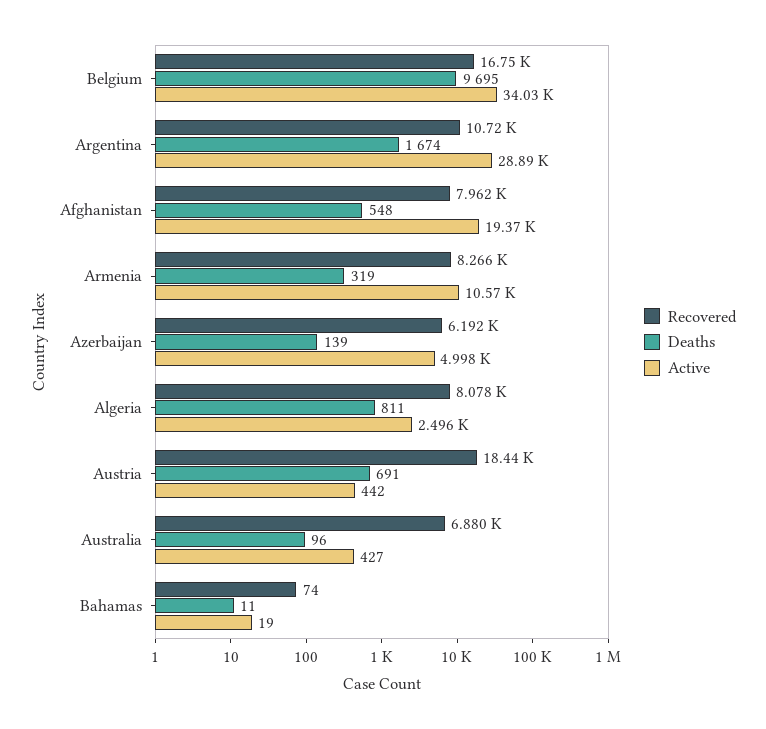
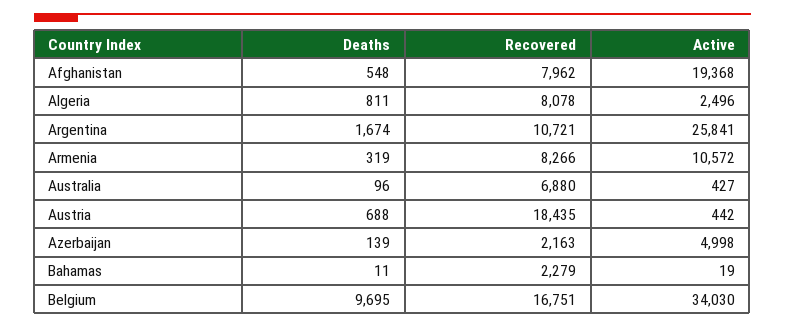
  {
    "Recovered": {
      "Belgium": 16751,
      "Argentina": 10721,
      "Afghanistan": 7962,
      "Armenia": 8266,
-     "Azerbaijan": 6192,
+     "Azerbaijan": 2163,
      "Algeria": 8078,
      "Austria": 18435,
      "Australia": 6880,
-     "Bahamas": 74
+     "Bahamas": 2279
    },
    "Deaths": {
      "Belgium": 9695,
      "Argentina": 1674,
      "Afghanistan": 548,
      "Armenia": 319,
      "Azerbaijan": 139,
      "Algeria": 811,
-     "Austria": 691,
+     "Austria": 688,
      "Australia": 96,
      "Bahamas": 11
    },
    "Active": {
      "Belgium": 34030,
-     "Argentina": 28890,
+     "Argentina": 25841,
      "Afghanistan": 19368,
      "Armenia": 10572,
      "Azerbaijan": 4998,
      "Algeria": 2496,
      "Austria": 442,
      "Australia": 427,
      "Bahamas": 19
    }
  }

